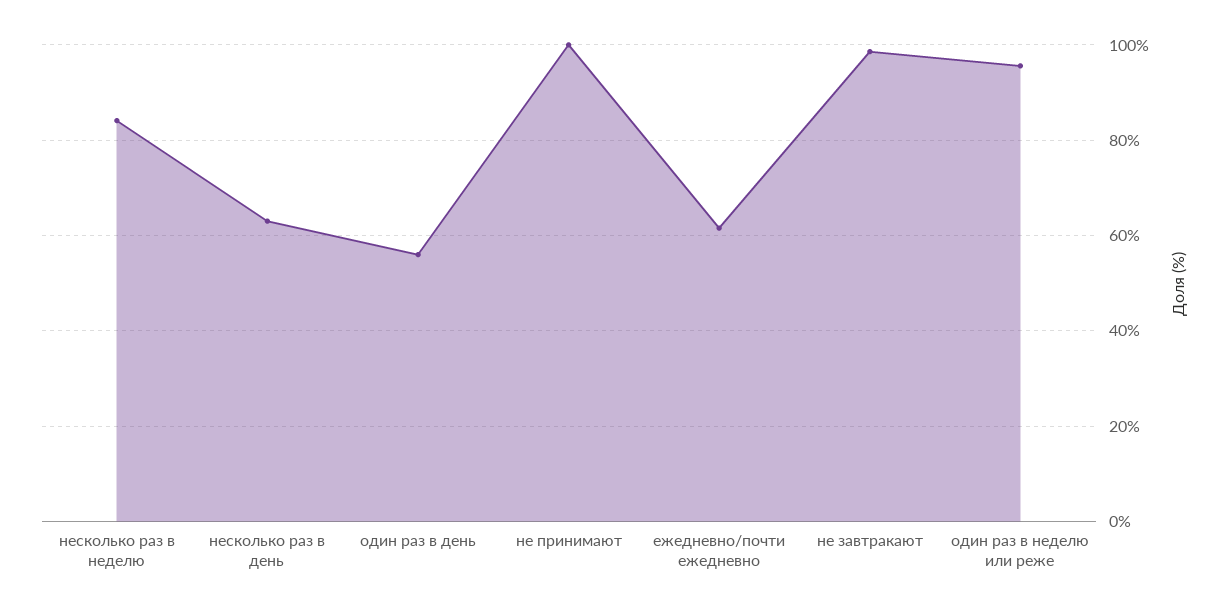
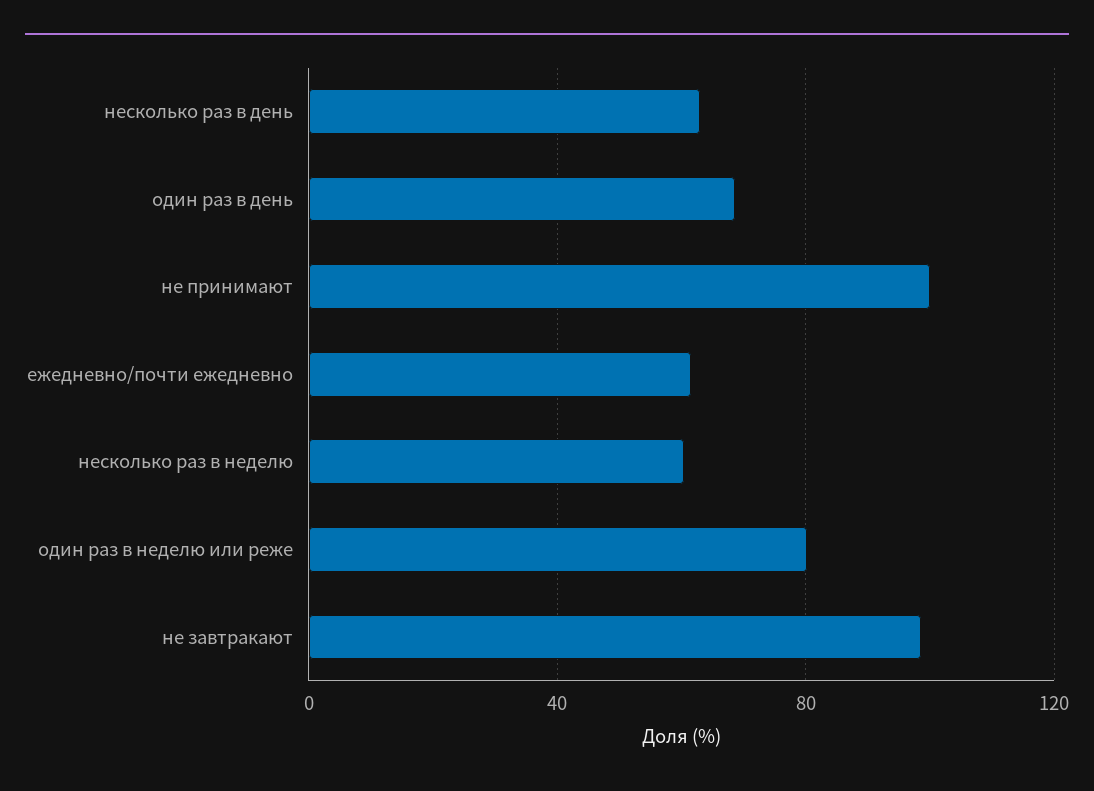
  {
-   "несколько раз в неделю": 84,
+   "несколько раз в неделю": 60,
    "несколько раз в день": 62,
-   "один раз в день": 56,
+   "один раз в день": 70,
    "не принимают": 100,
    "ежедневно/почти ежедневно": 62,
    "не завтракают": 98,
-   "один раз в неделю или реже": 96
+   "один раз в неделю или реже": 80
  }

